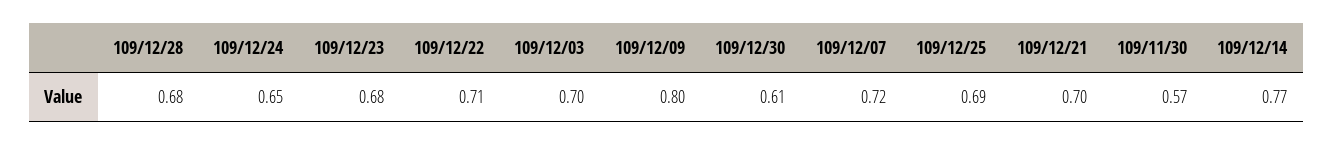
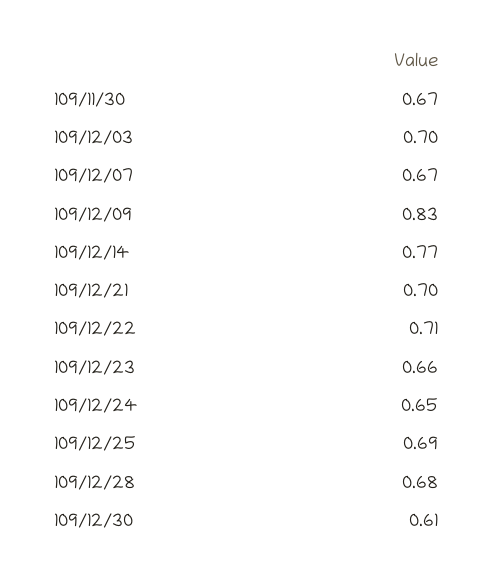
  {
    "109/12/28": 0.68,
    "109/12/24": 0.65,
-   "109/12/23": 0.68,
+   "109/12/23": 0.66,
    "109/12/22": 0.71,
    "109/12/03": 0.7,
-   "109/12/09": 0.8,
+   "109/12/09": 0.83,
    "109/12/30": 0.61,
-   "109/12/07": 0.72,
+   "109/12/07": 0.67,
    "109/12/25": 0.69,
    "109/12/21": 0.7,
-   "109/11/30": 0.57,
+   "109/11/30": 0.67,
    "109/12/14": 0.77
  }

